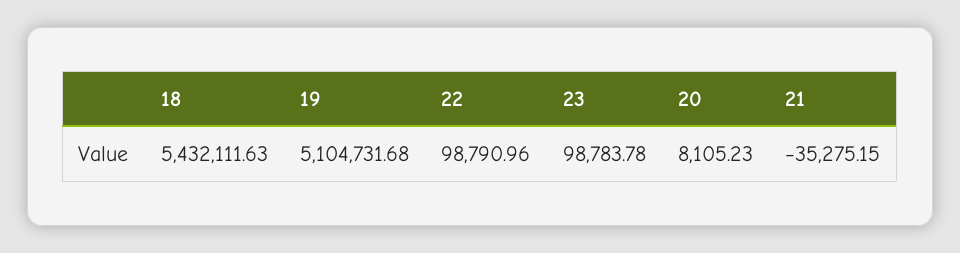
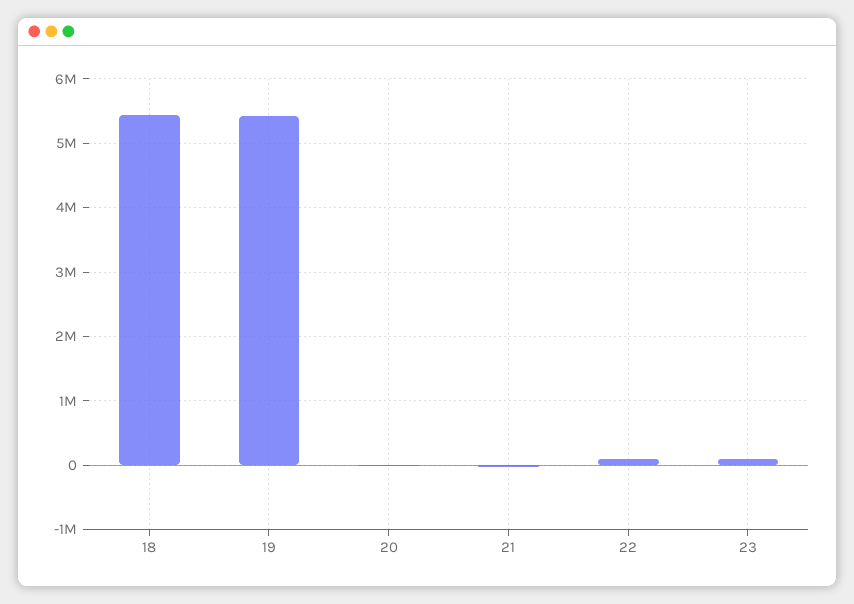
  {
    "18": 5432111.63,
-   "19": 5104731.68,
+   "19": 5400000,
    "22": 98790.96,
    "23": 98783.78,
    "20": 8105.23,
    "21": -35275.15
  }

